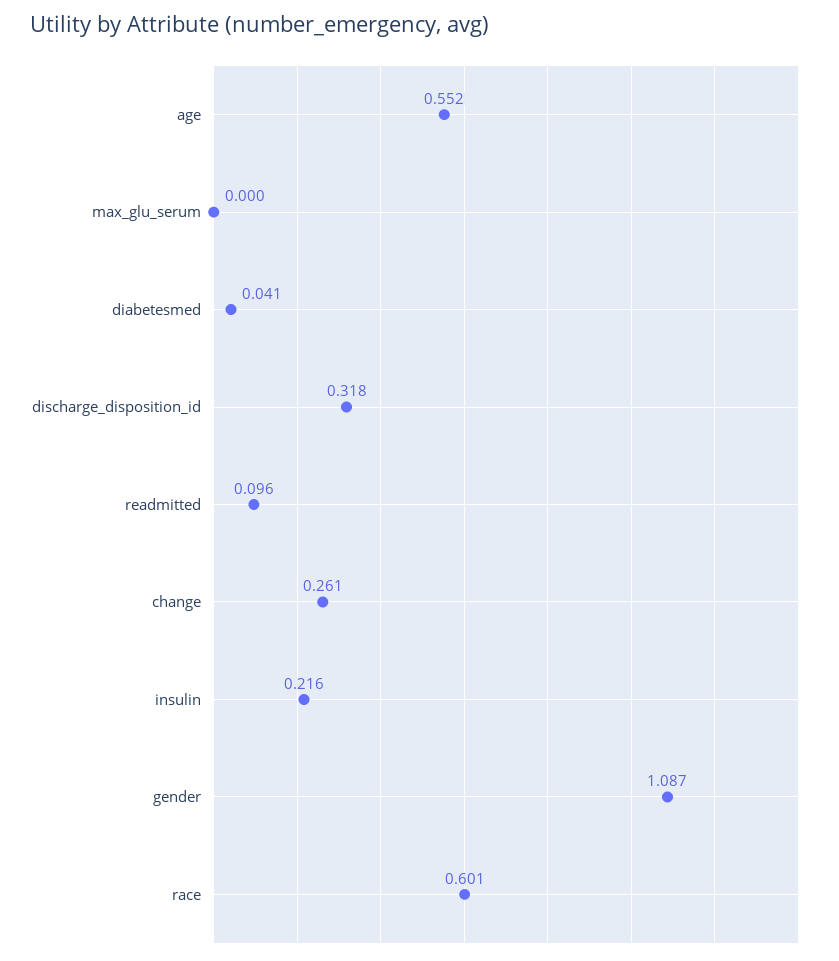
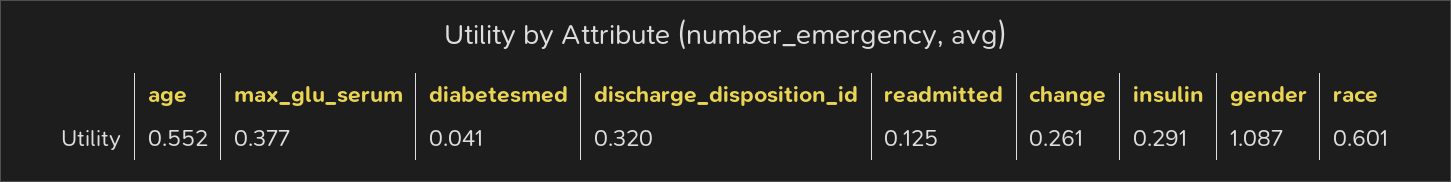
  {
    "age": 0.552,
-   "max_glu_serum": 0,
+   "max_glu_serum": 0.377,
    "diabetesmed": 0.041,
-   "discharge_disposition_id": 0.318,
+   "discharge_disposition_id": 0.32,
-   "readmitted": 0.096,
+   "readmitted": 0.125,
    "change": 0.261,
-   "insulin": 0.216,
+   "insulin": 0.291,
    "gender": 1.087,
    "race": 0.601
  }

